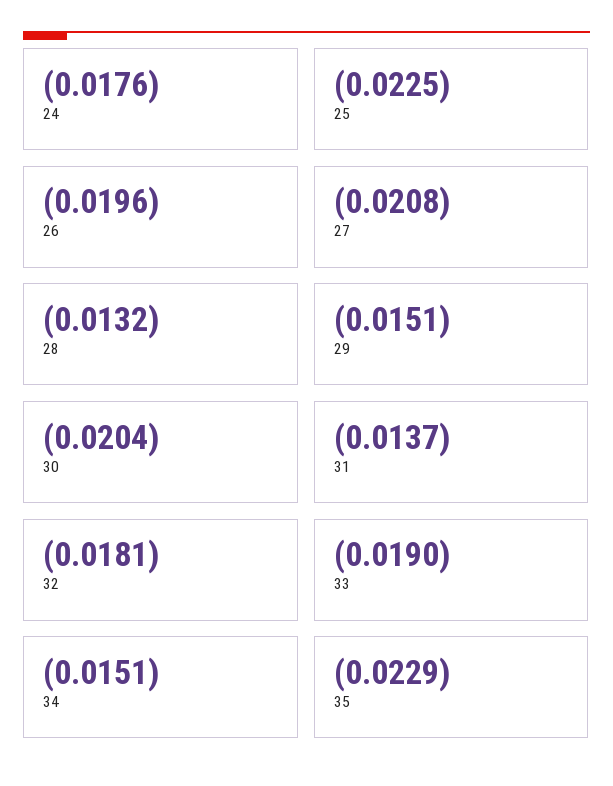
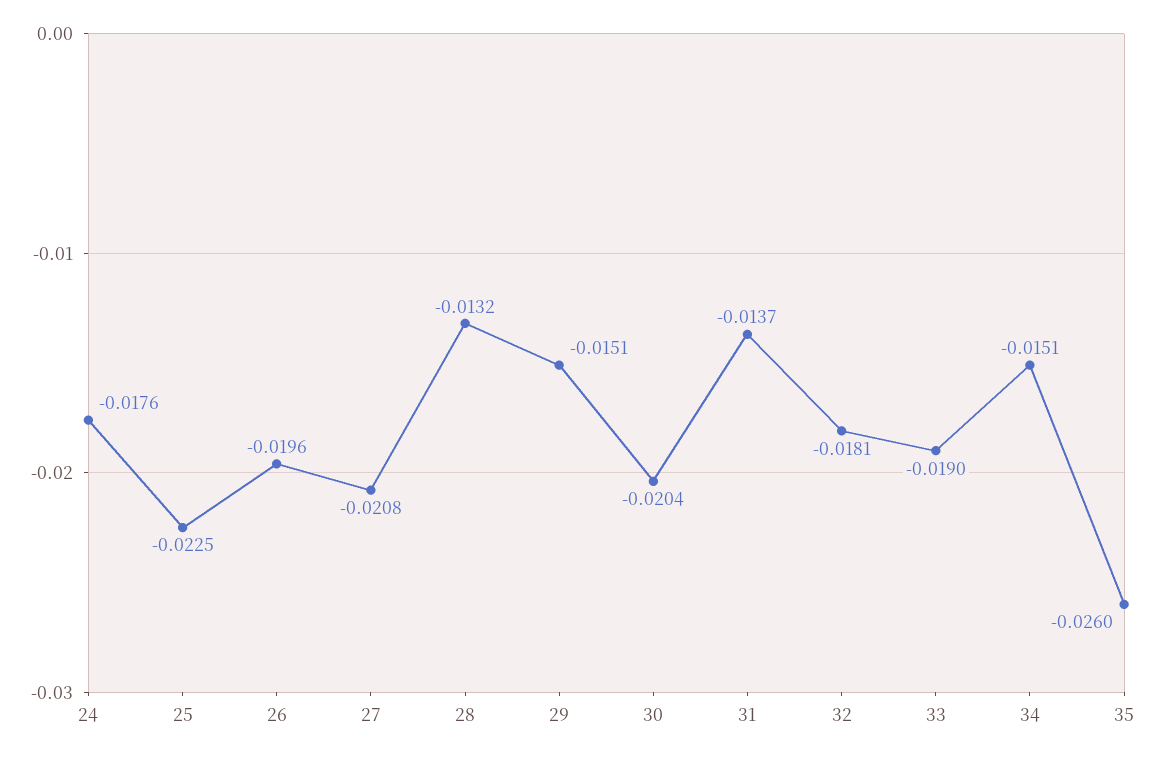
  {
    "24": -0.0176,
    "25": -0.0225,
    "26": -0.0196,
    "27": -0.0208,
    "28": -0.0132,
    "29": -0.0151,
    "30": -0.0204,
    "31": -0.0137,
    "32": -0.0181,
    "33": -0.019,
    "34": -0.0151,
-   "35": -0.0229
+   "35": -0.026
  }

